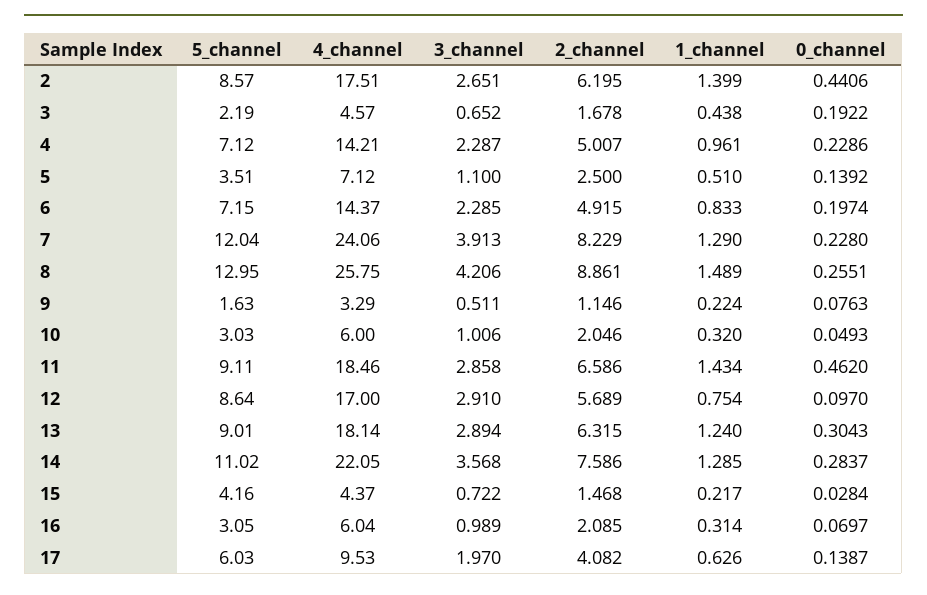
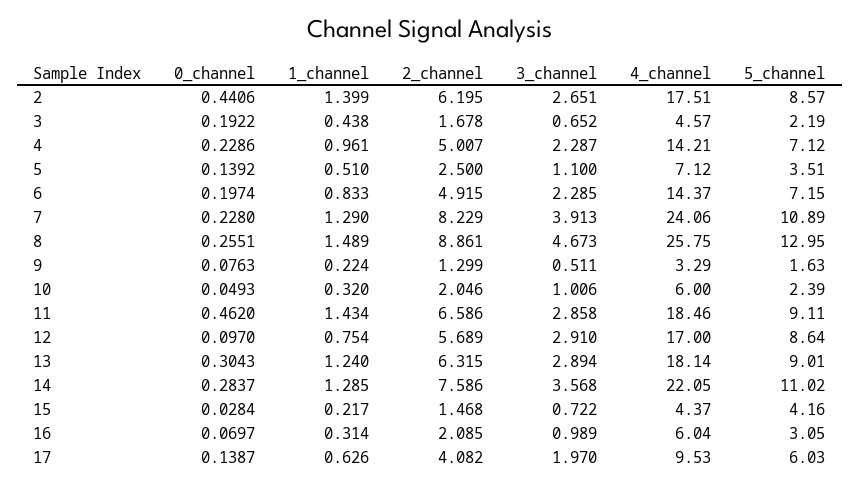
  {
    "5_channel": {
      "2": 8.57,
      "3": 2.19,
      "4": 7.12,
      "5": 3.51,
      "6": 7.15,
-     "7": 12.04,
+     "7": 10.89,
      "8": 12.95,
      "9": 1.63,
-     "10": 3.03,
+     "10": 2.39,
      "11": 9.11,
      "12": 8.64,
      "13": 9.01,
      "14": 11.02,
      "15": 4.16,
      "16": 3.05,
      "17": 6.03
    },
    "4_channel": {
      "2": 17.51,
      "3": 4.57,
      "4": 14.21,
      "5": 7.12,
      "6": 14.37,
      "7": 24.06,
      "8": 25.75,
      "9": 3.29,
      "10": 6,
      "11": 18.46,
      "12": 17,
      "13": 18.14,
      "14": 22.05,
      "15": 4.37,
      "16": 6.04,
      "17": 9.53
    },
    "3_channel": {
      "2": 2.651,
      "3": 0.652,
      "4": 2.287,
      "5": 1.1,
      "6": 2.285,
      "7": 3.913,
-     "8": 4.206,
+     "8": 4.673,
      "9": 0.511,
      "10": 1.006,
      "11": 2.858,
      "12": 2.91,
      "13": 2.894,
      "14": 3.568,
      "15": 0.722,
      "16": 0.989,
      "17": 1.97
    },
    "2_channel": {
      "2": 6.195,
      "3": 1.678,
      "4": 5.007,
      "5": 2.5,
      "6": 4.915,
      "7": 8.229,
      "8": 8.861,
-     "9": 1.146,
+     "9": 1.299,
      "10": 2.046,
      "11": 6.586,
      "12": 5.689,
      "13": 6.315,
      "14": 7.586,
      "15": 1.468,
      "16": 2.085,
      "17": 4.082
    },
    "1_channel": {
      "2": 1.399,
      "3": 0.438,
      "4": 0.961,
      "5": 0.51,
      "6": 0.833,
      "7": 1.29,
      "8": 1.489,
      "9": 0.224,
      "10": 0.32,
      "11": 1.434,
      "12": 0.754,
      "13": 1.24,
      "14": 1.285,
      "15": 0.217,
      "16": 0.314,
      "17": 0.626
    },
    "0_channel": {
      "2": 0.4406,
      "3": 0.1922,
      "4": 0.2286,
      "5": 0.1392,
      "6": 0.1974,
      "7": 0.228,
      "8": 0.2551,
      "9": 0.0763,
      "10": 0.0493,
      "11": 0.462,
      "12": 0.097,
      "13": 0.3043,
      "14": 0.2837,
      "15": 0.0284,
      "16": 0.0697,
      "17": 0.1387
    }
  }

